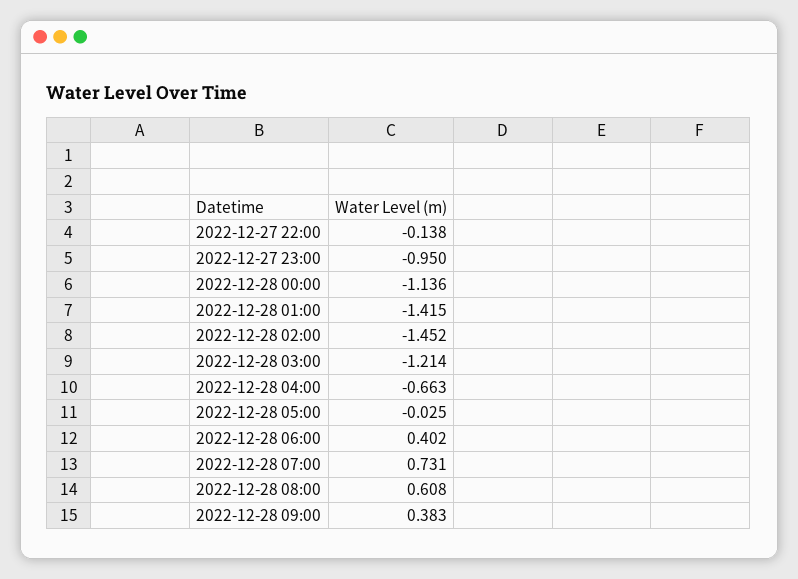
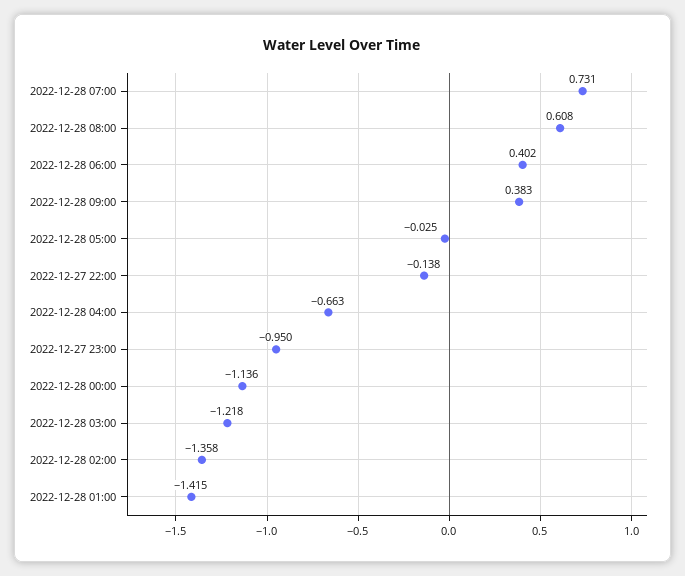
  {
    "2022-12-27 22:00": -0.138,
    "2022-12-27 23:00": -0.95,
    "2022-12-28 00:00": -1.136,
    "2022-12-28 01:00": -1.415,
-   "2022-12-28 02:00": -1.452,
+   "2022-12-28 02:00": -1.358,
-   "2022-12-28 03:00": -1.214,
+   "2022-12-28 03:00": -1.218,
    "2022-12-28 04:00": -0.663,
    "2022-12-28 05:00": -0.025,
    "2022-12-28 06:00": 0.402,
    "2022-12-28 07:00": 0.731,
    "2022-12-28 08:00": 0.608,
    "2022-12-28 09:00": 0.383
  }

